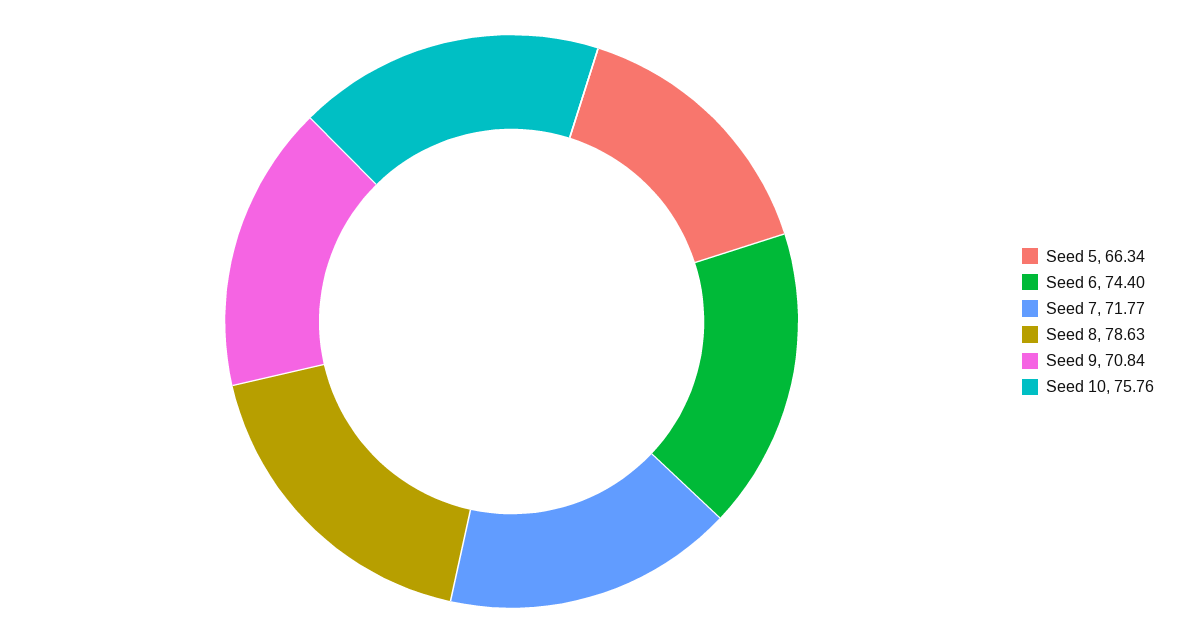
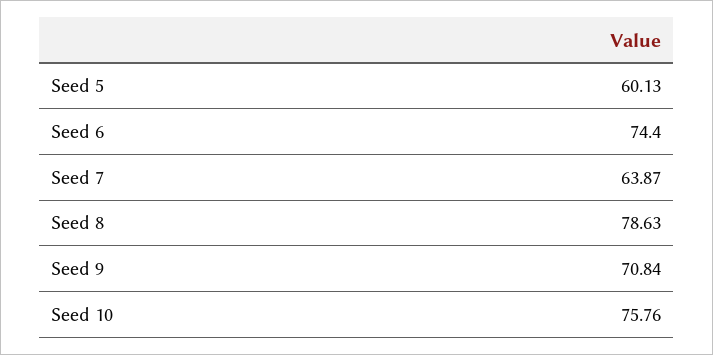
  {
-   "Seed 5": 66.34,
+   "Seed 5": 60.13,
    "Seed 6": 74.4,
-   "Seed 7": 71.77,
+   "Seed 7": 63.87,
    "Seed 8": 78.63,
    "Seed 9": 70.84,
    "Seed 10": 75.76
  }

